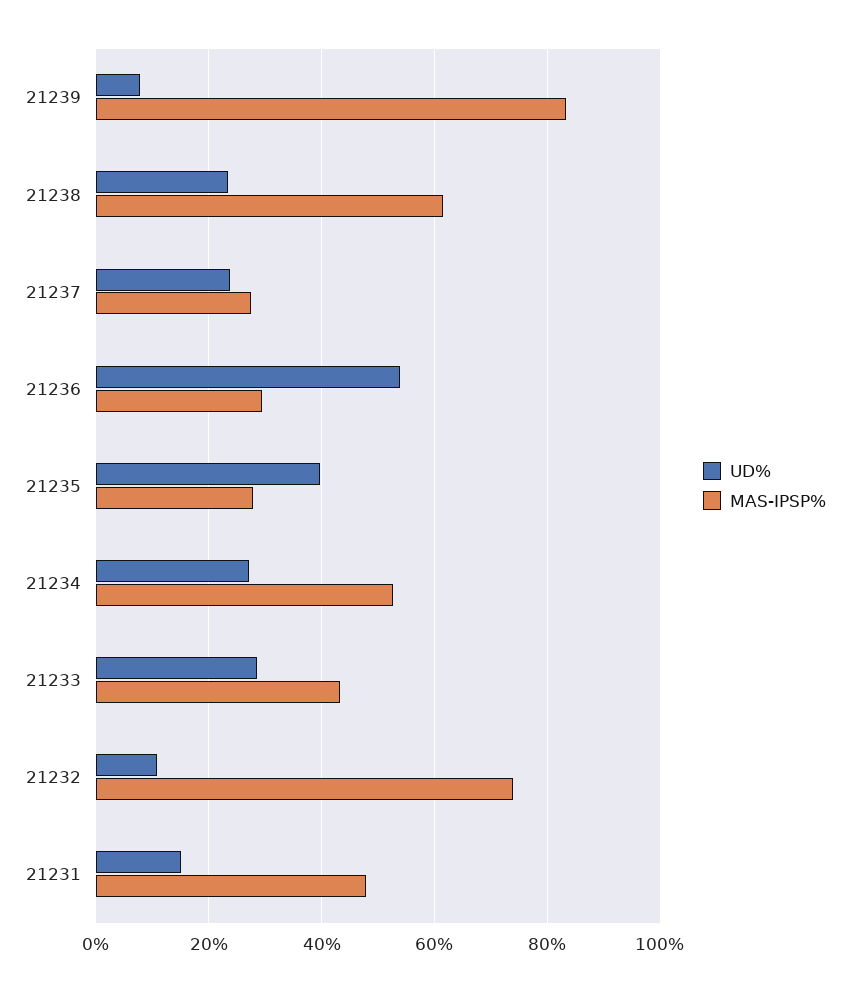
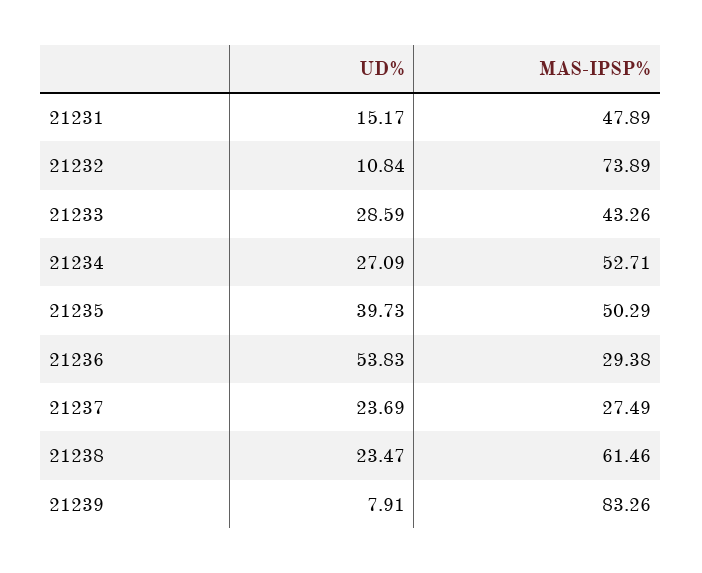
  {
    "UD%": {
      "21239": 7.91,
      "21238": 23.47,
      "21237": 23.69,
      "21236": 53.83,
      "21235": 39.73,
      "21234": 27.09,
      "21233": 28.59,
      "21232": 10.84,
      "21231": 15.17
    },
    "MAS-IPSP%": {
      "21239": 83.26,
      "21238": 61.46,
      "21237": 27.49,
      "21236": 29.38,
-     "21235": 28,
+     "21235": 50.29,
      "21234": 52.71,
      "21233": 43.26,
      "21232": 73.89,
      "21231": 47.89
    }
  }

